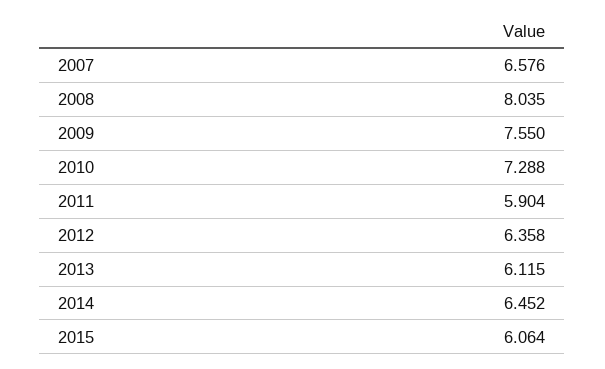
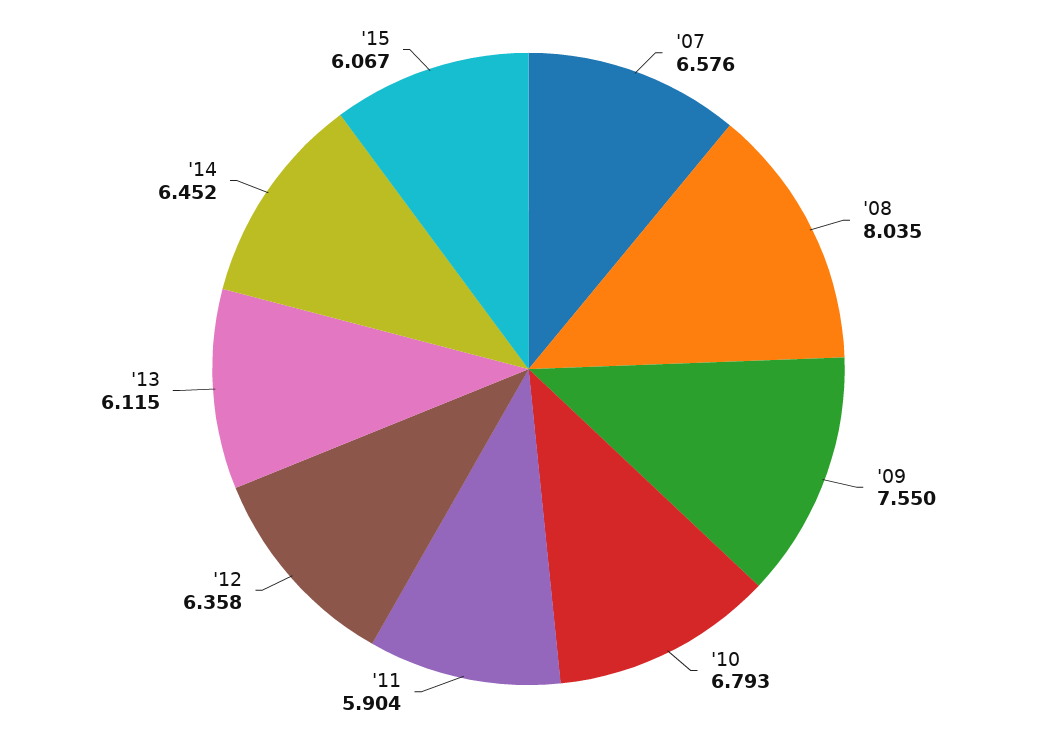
  {
    "2007": 6.576,
    "2008": 8.035,
    "2009": 7.55,
-   "2010": 7.288,
+   "2010": 6.793,
    "2011": 5.904,
    "2012": 6.358,
    "2013": 6.115,
    "2014": 6.452,
-   "2015": 6.064
+   "2015": 6.067
  }

